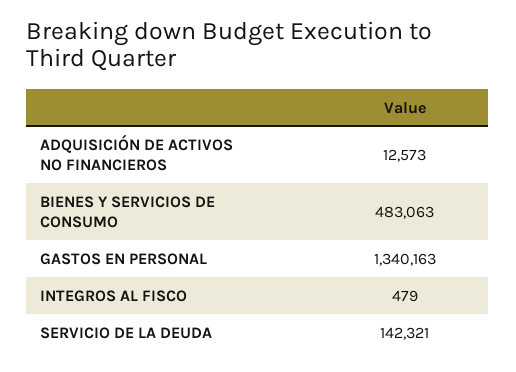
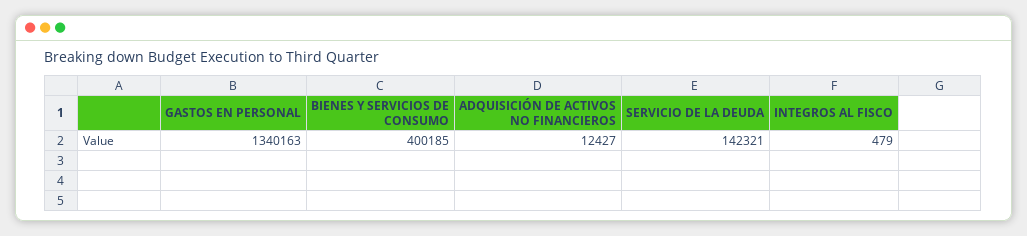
  {
-   "ADQUISICIÓN DE ACTIVOS NO FINANCIEROS": 12573,
+   "ADQUISICIÓN DE ACTIVOS NO FINANCIEROS": 12427,
-   "BIENES Y SERVICIOS DE CONSUMO": 483063,
+   "BIENES Y SERVICIOS DE CONSUMO": 400185,
    "GASTOS EN PERSONAL": 1340163,
    "INTEGROS AL FISCO": 479,
    "SERVICIO DE LA DEUDA": 142321
  }

